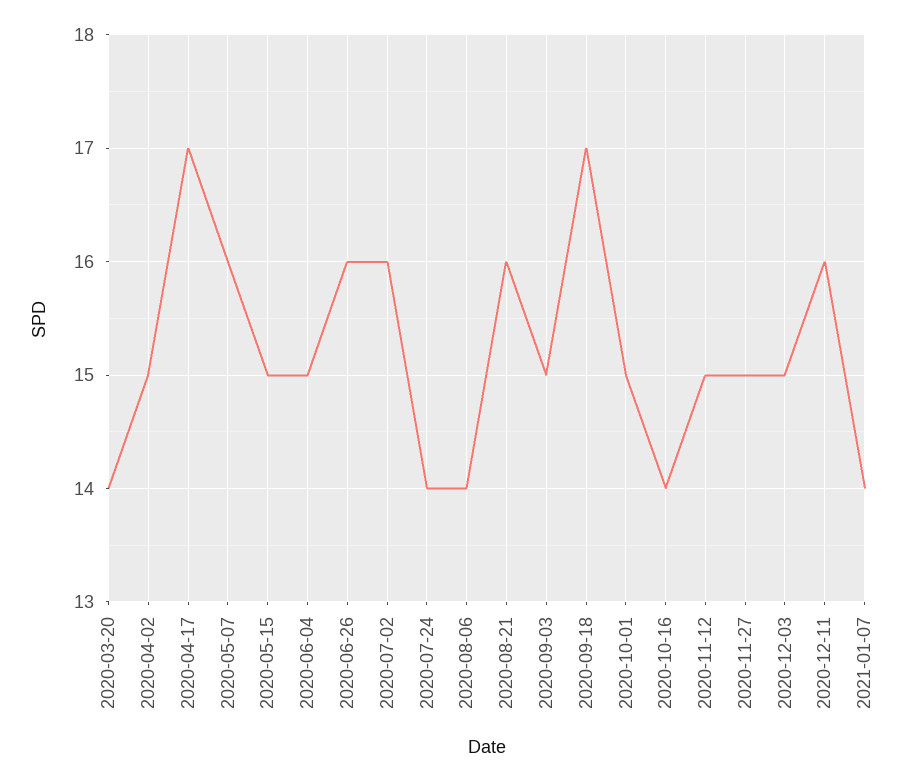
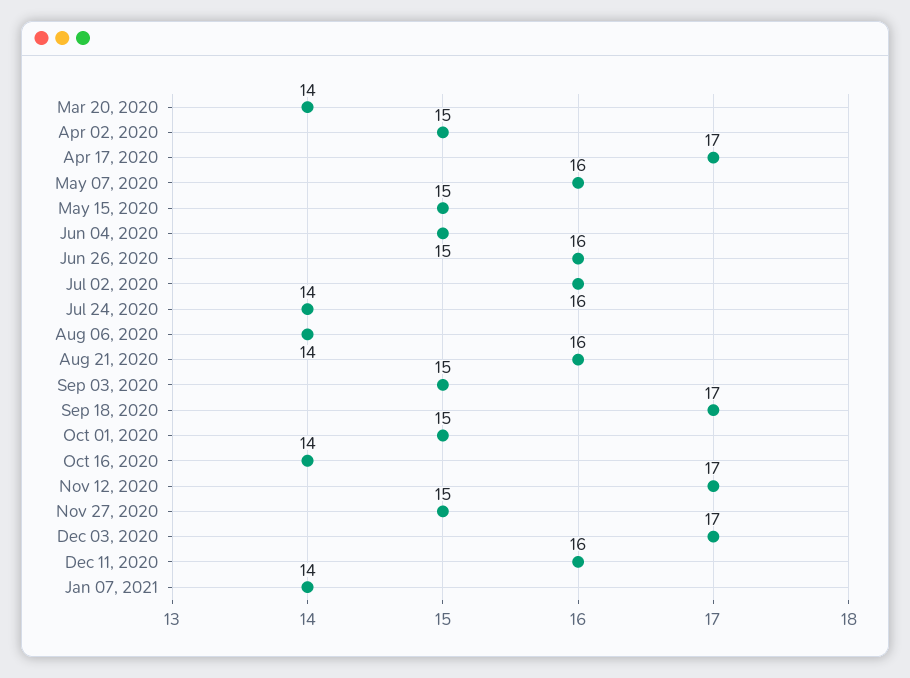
  {
    "2020-03-20": 14,
    "2020-04-02": 15,
    "2020-04-17": 17,
    "2020-05-07": 16,
    "2020-05-15": 15,
    "2020-06-04": 15,
    "2020-06-26": 16,
    "2020-07-02": 16,
    "2020-07-24": 14,
    "2020-08-06": 14,
    "2020-08-21": 16,
    "2020-09-03": 15,
    "2020-09-18": 17,
    "2020-10-01": 15,
    "2020-10-16": 14,
-   "2020-11-12": 15,
+   "2020-11-12": 17,
    "2020-11-27": 15,
-   "2020-12-03": 15,
+   "2020-12-03": 17,
    "2020-12-11": 16,
    "2021-01-07": 14
  }

